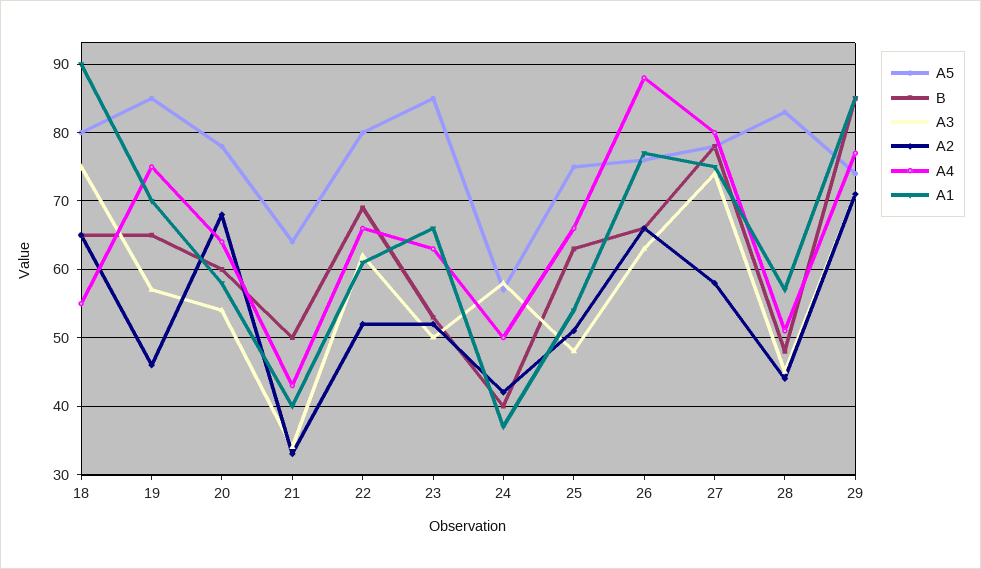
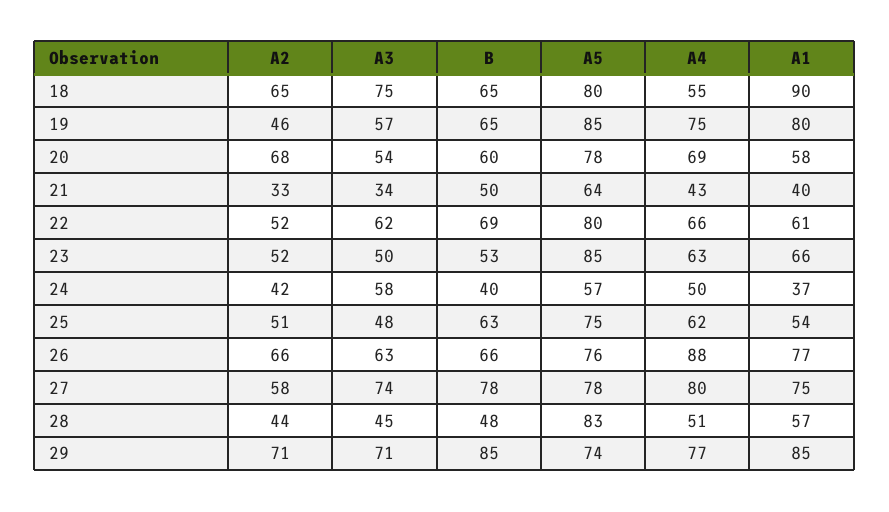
  {
    "A5": {
      "18": 80,
      "19": 85,
      "20": 78,
      "21": 64,
      "22": 80,
      "23": 85,
      "24": 57,
      "25": 75,
      "26": 76,
      "27": 78,
      "28": 83,
      "29": 74
    },
    "B": {
      "18": 65,
      "19": 65,
      "20": 60,
      "21": 50,
      "22": 69,
      "23": 53,
      "24": 40,
      "25": 63,
      "26": 66,
      "27": 78,
      "28": 48,
      "29": 85
    },
    "A3": {
      "18": 75,
      "19": 57,
      "20": 54,
      "21": 34,
      "22": 62,
      "23": 50,
      "24": 58,
      "25": 48,
      "26": 63,
      "27": 74,
      "28": 45,
      "29": 71
    },
    "A2": {
      "18": 65,
      "19": 46,
      "20": 68,
      "21": 33,
      "22": 52,
      "23": 52,
      "24": 42,
      "25": 51,
      "26": 66,
      "27": 58,
      "28": 44,
      "29": 71
    },
    "A4": {
      "18": 55,
      "19": 75,
-     "20": 64,
+     "20": 69,
      "21": 43,
      "22": 66,
      "23": 63,
      "24": 50,
-     "25": 66,
+     "25": 62,
      "26": 88,
      "27": 80,
      "28": 51,
      "29": 77
    },
    "A1": {
      "18": 90,
-     "19": 70,
+     "19": 80,
      "20": 58,
      "21": 40,
      "22": 61,
      "23": 66,
      "24": 37,
      "25": 54,
      "26": 77,
      "27": 75,
      "28": 57,
      "29": 85
    }
  }

